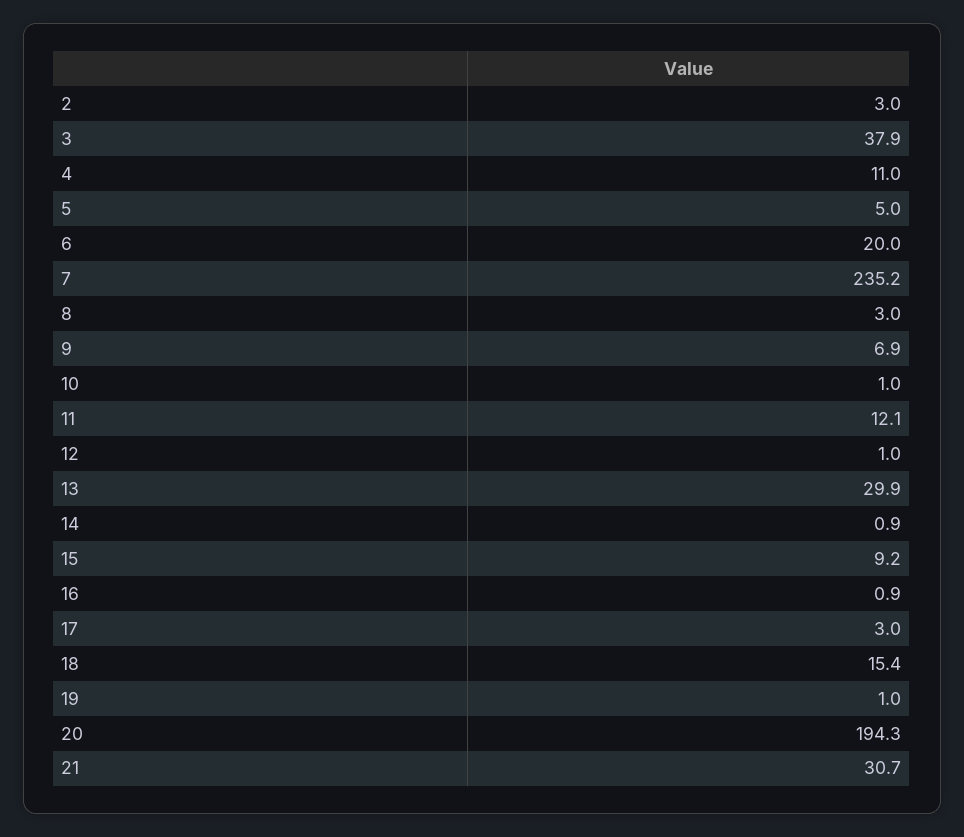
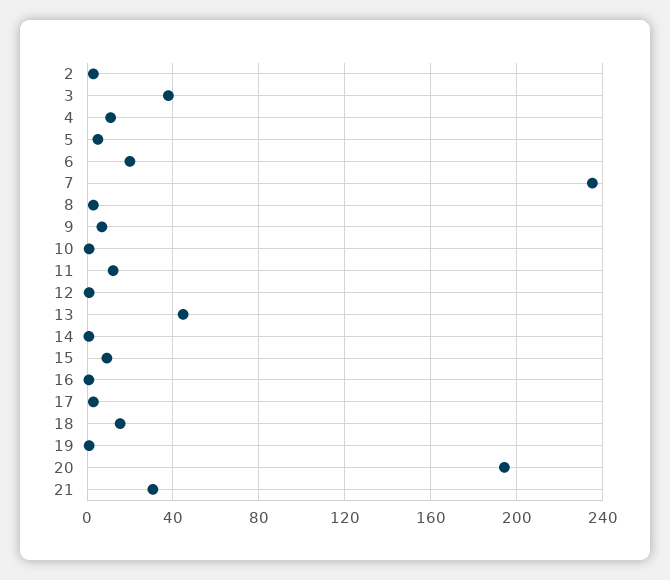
  {
    "2": 3,
    "3": 37.9,
    "4": 11,
    "5": 5,
    "6": 20,
    "7": 235.2,
    "8": 3,
    "9": 6.9,
    "10": 1,
    "11": 12.1,
    "12": 1,
-   "13": 29.9,
+   "13": 45,
    "14": 0.9,
    "15": 9.2,
    "16": 0.9,
    "17": 3,
    "18": 15.4,
    "19": 1,
    "20": 194.3,
    "21": 30.7
  }

